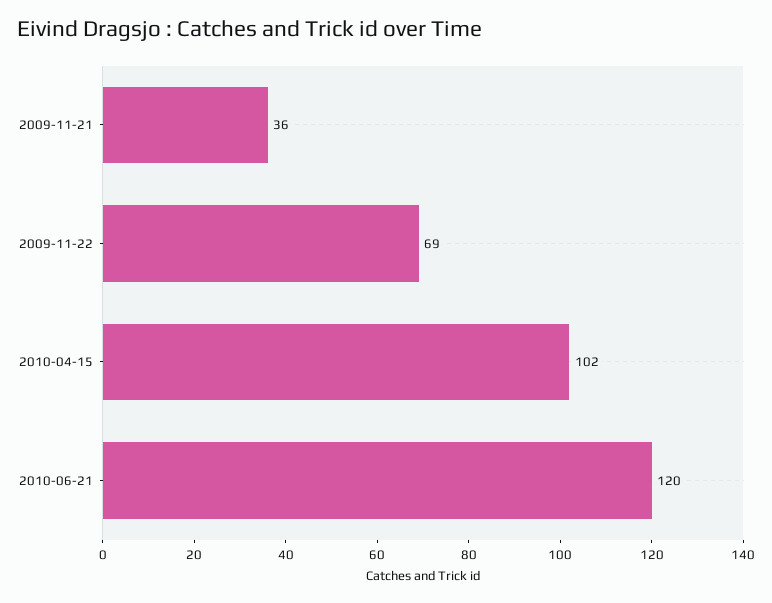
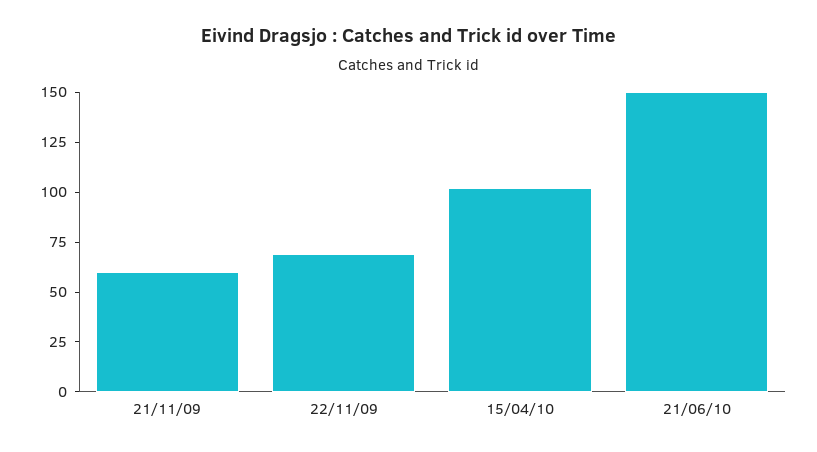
  {
-   "2009-11-21": 36,
+   "2009-11-21": 60,
    "2009-11-22": 69,
    "2010-04-15": 102,
-   "2010-06-21": 120
+   "2010-06-21": 150
  }

